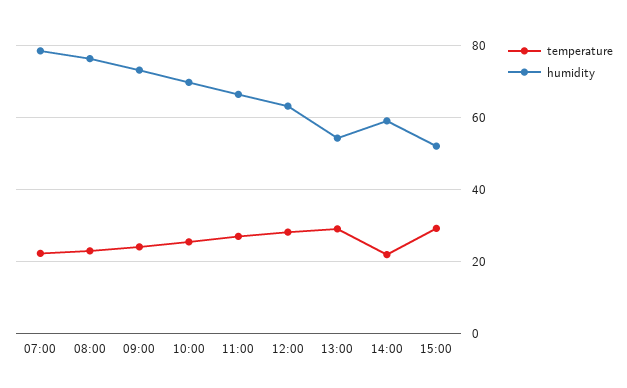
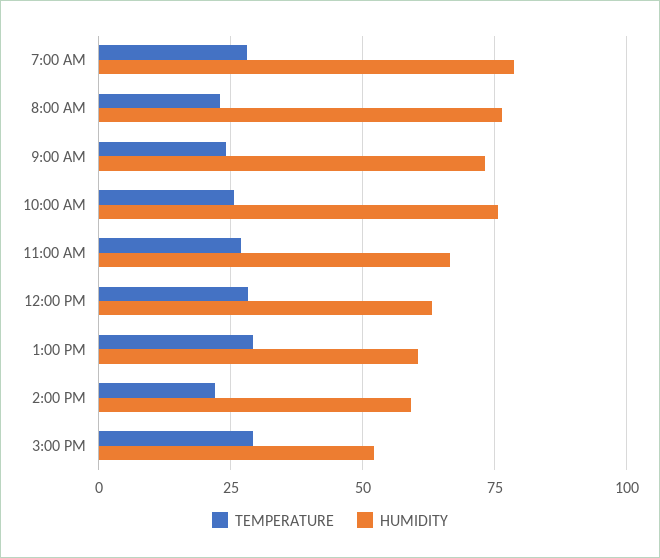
  {
    "temperature": {
-     "07:00": 22,
+     "07:00": 27.5,
      "08:00": 24,
      "09:00": 24,
      "10:00": 26,
      "11:00": 28,
      "12:00": 28,
      "13:00": 30,
      "14:00": 22,
      "15:00": 30
    },
    "humidity": {
      "07:00": 78,
      "08:00": 76,
      "09:00": 74,
-     "10:00": 70,
+     "10:00": 75,
      "11:00": 66,
      "12:00": 64,
-     "13:00": 54,
+     "13:00": 60,
      "14:00": 60,
      "15:00": 52
    }
  }

